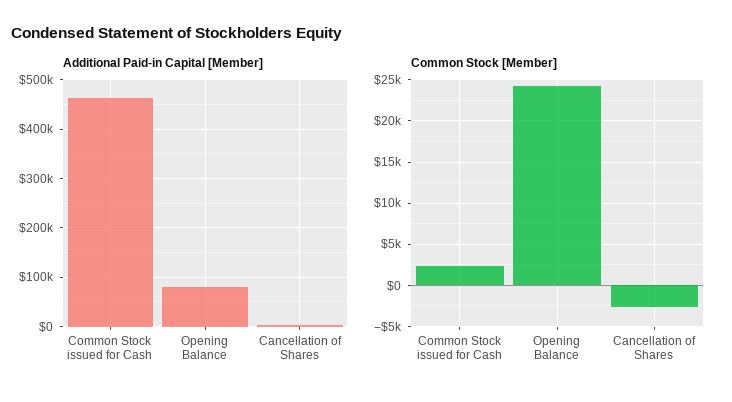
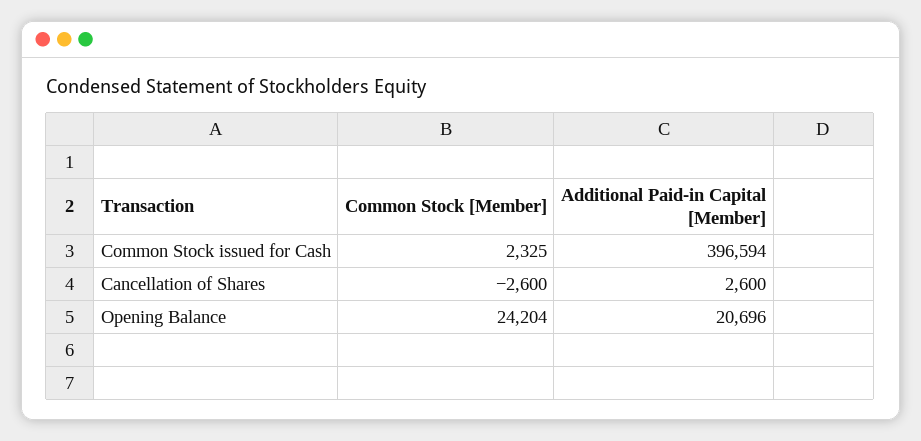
  {
    "Additional Paid-in Capital [Member]": {
-     "Common Stock issued for Cash": 460000,
+     "Common Stock issued for Cash": 396594,
-     "Opening Balance": 80000,
+     "Opening Balance": 20696,
      "Cancellation of Shares": 2600
    },
    "Common Stock [Member]": {
      "Common Stock issued for Cash": 2325,
      "Opening Balance": 24204,
      "Cancellation of Shares": -2600
    }
  }

